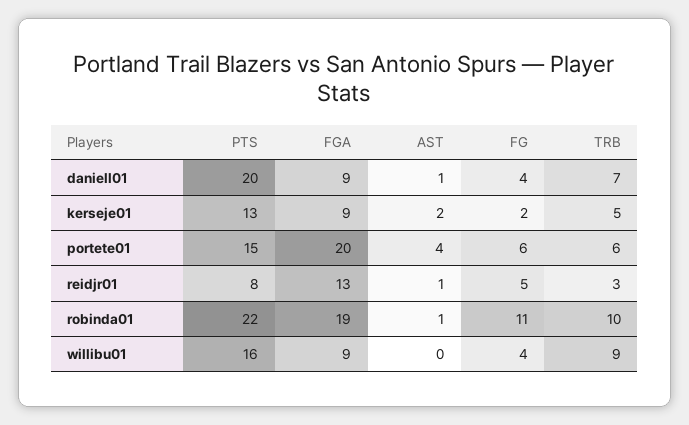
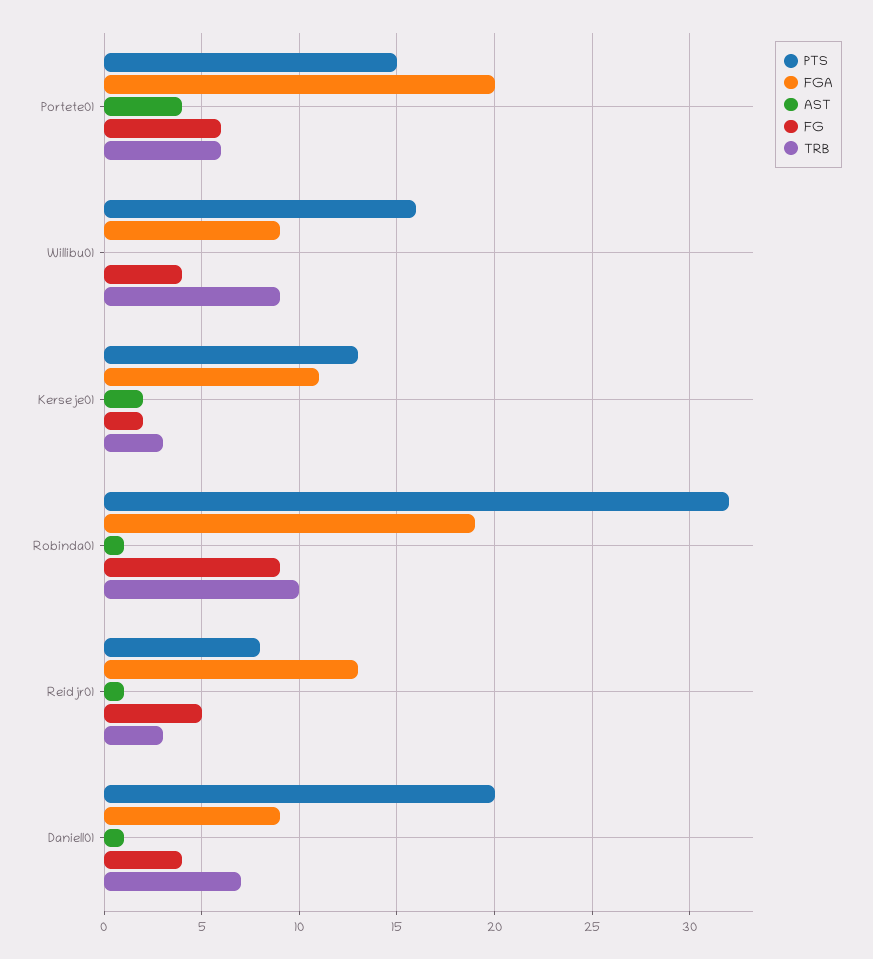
  {
    "PTS": {
      "daniell01": 20,
      "kerseje01": 13,
      "portete01": 15,
      "reidjr01": 8,
-     "robinda01": 22,
+     "robinda01": 32,
      "willibu01": 16
    },
    "FGA": {
      "daniell01": 9,
-     "kerseje01": 9,
+     "kerseje01": 11,
      "portete01": 20,
      "reidjr01": 13,
      "robinda01": 19,
      "willibu01": 9
    },
    "AST": {
      "daniell01": 1,
      "kerseje01": 2,
      "portete01": 4,
      "reidjr01": 1,
      "robinda01": 1,
      "willibu01": 0
    },
    "FG": {
      "daniell01": 4,
      "kerseje01": 2,
      "portete01": 6,
      "reidjr01": 5,
-     "robinda01": 11,
+     "robinda01": 9,
      "willibu01": 4
    },
    "TRB": {
      "daniell01": 7,
-     "kerseje01": 5,
+     "kerseje01": 3,
      "portete01": 6,
      "reidjr01": 3,
      "robinda01": 10,
      "willibu01": 9
    }
  }

